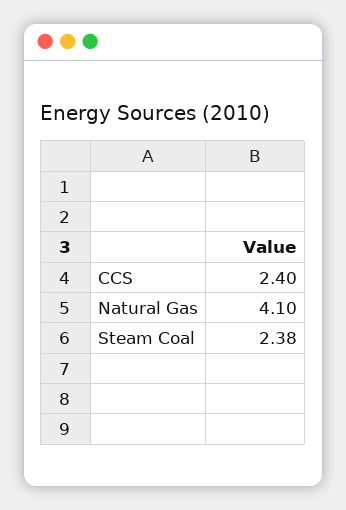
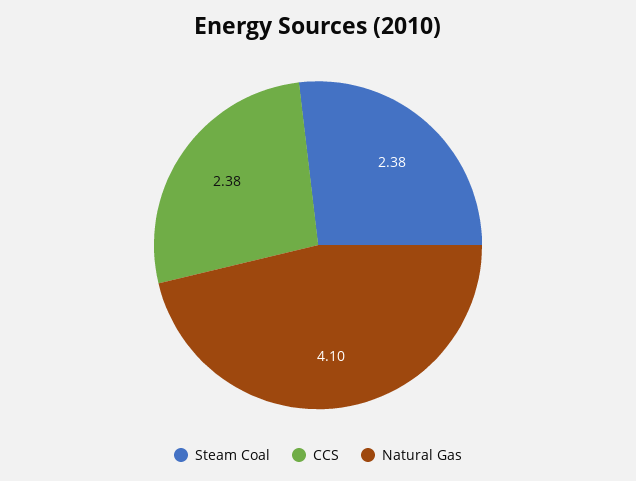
  {
-   "CCS": 2.4,
+   "CCS": 2.38,
    "Natural Gas": 4.1,
    "Steam Coal": 2.38
  }

